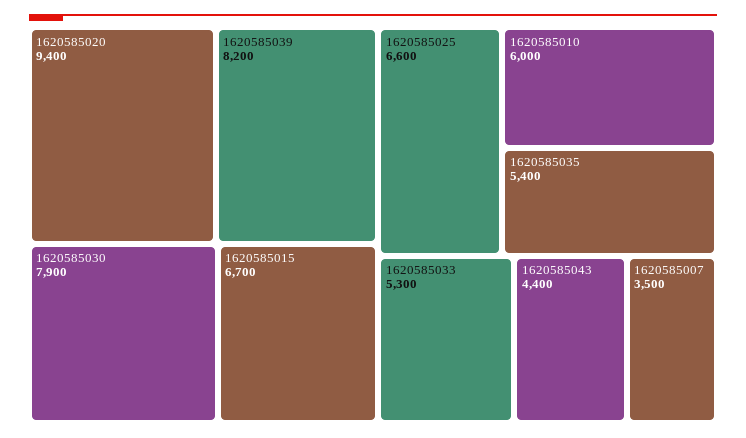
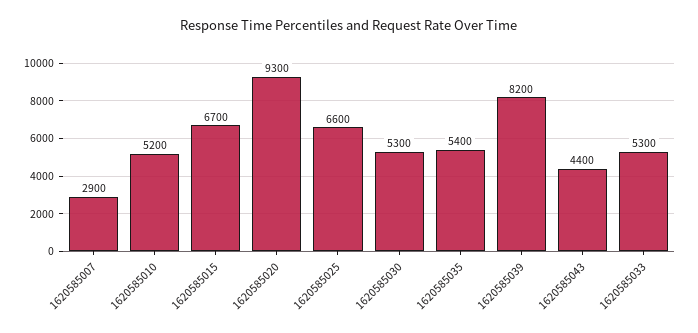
  {
-   "1620585020": 9400,
+   "1620585020": 9300,
    "1620585039": 8200,
-   "1620585030": 7900,
+   "1620585030": 5300,
    "1620585015": 6700,
    "1620585025": 6600,
-   "1620585010": 6000,
+   "1620585010": 5200,
    "1620585035": 5400,
    "1620585033": 5300,
    "1620585043": 4400,
-   "1620585007": 3500
+   "1620585007": 2900
  }

